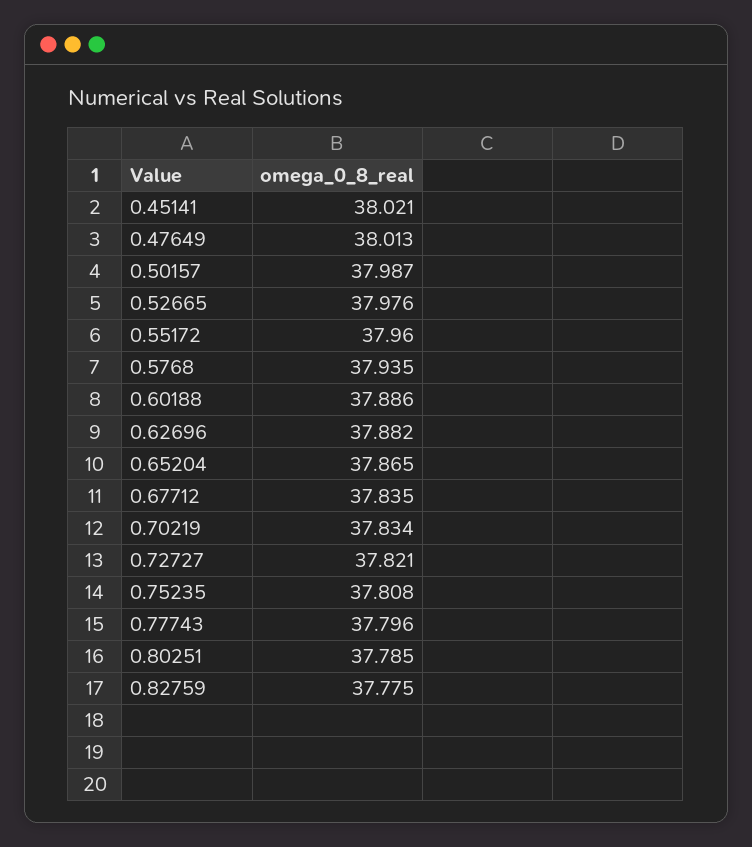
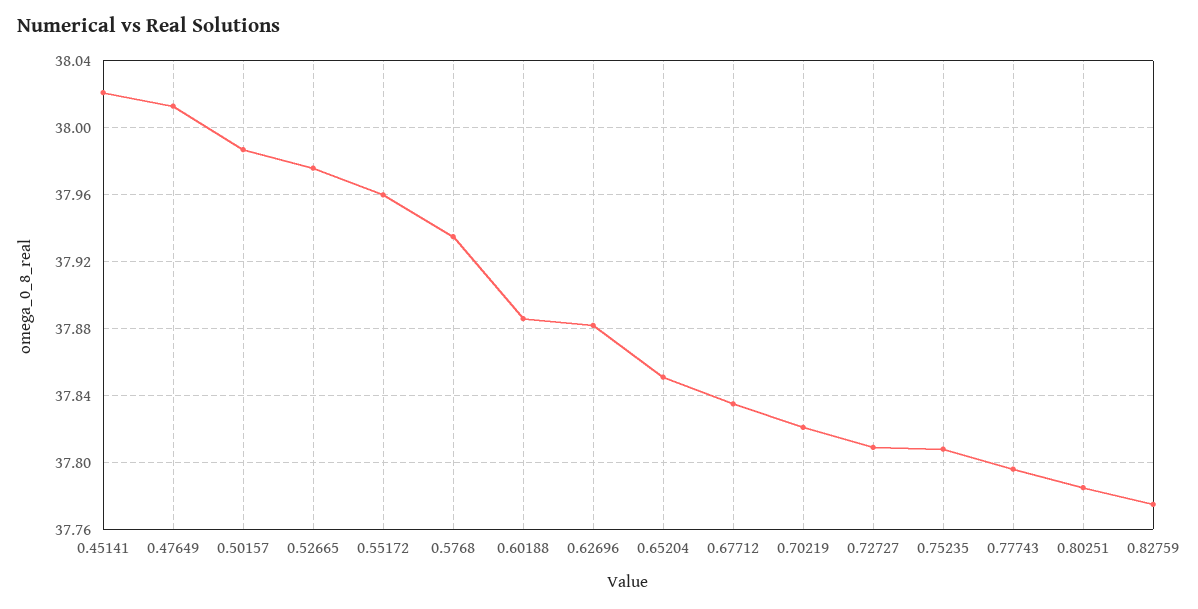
  {
    "0.45141": 38.021,
    "0.47649": 38.013,
    "0.50157": 37.987,
    "0.52665": 37.976,
    "0.55172": 37.96,
    "0.5768": 37.935,
    "0.60188": 37.886,
    "0.62696": 37.882,
-   "0.65204": 37.865,
+   "0.65204": 37.85,
    "0.67712": 37.835,
-   "0.70219": 37.834,
+   "0.70219": 37.82,
-   "0.72727": 37.821,
+   "0.72727": 37.81,
    "0.75235": 37.808,
    "0.77743": 37.796,
    "0.80251": 37.785,
    "0.82759": 37.775
  }

